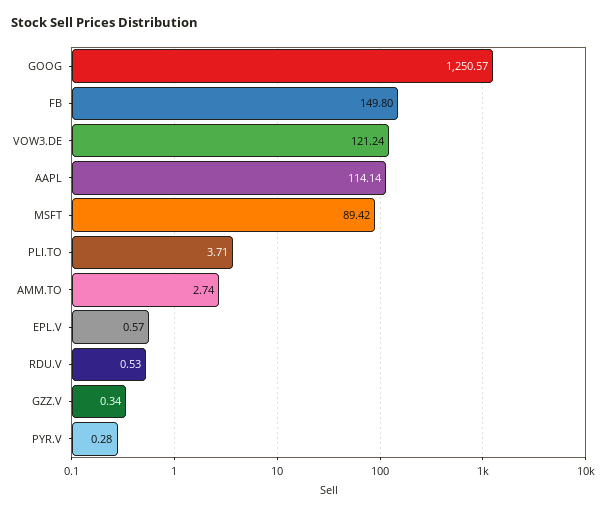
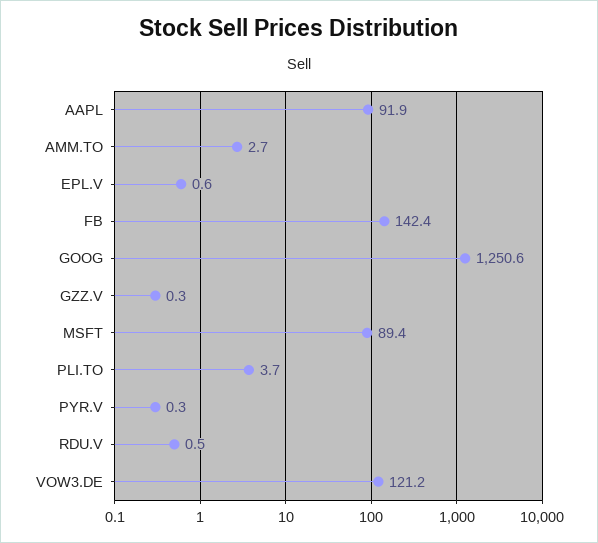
  {
    "GOOG": 1250.57,
-   "FB": 149.8,
+   "FB": 142.4,
    "VOW3.DE": 121.24,
-   "AAPL": 114.14,
+   "AAPL": 91.9,
    "MSFT": 89.42,
    "PLI.TO": 3.71,
    "AMM.TO": 2.74,
    "EPL.V": 0.57,
    "RDU.V": 0.53,
    "GZZ.V": 0.34,
    "PYR.V": 0.28
  }

